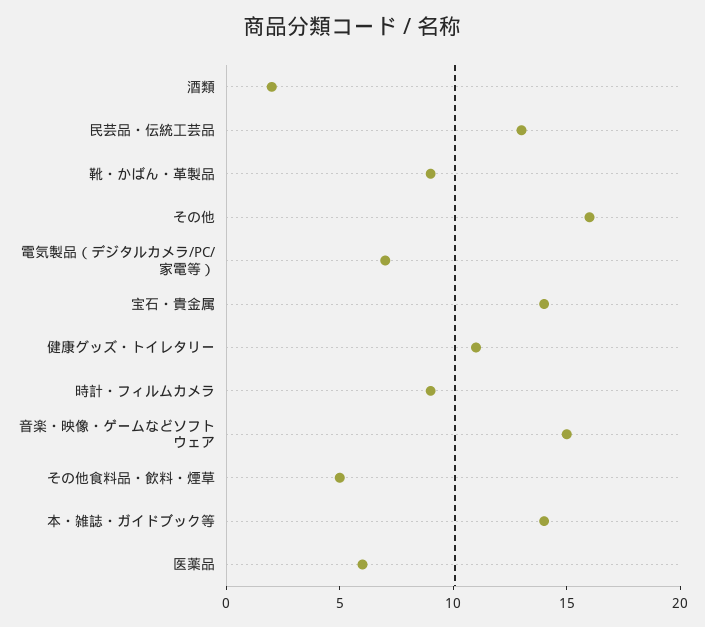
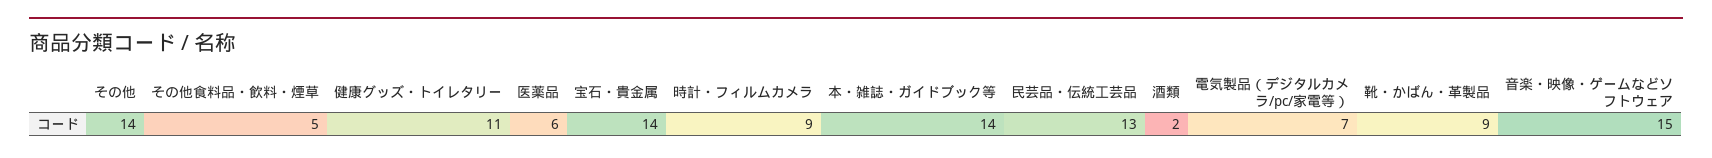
  {
    "酒類": 2,
    "民芸品・伝統工芸品": 13,
    "靴・かばん・革製品": 9,
-   "その他": 16,
+   "その他": 14,
    "電気製品（デジタルカメラ/PC/家電等）": 7,
    "宝石・貴金属": 14,
    "健康グッズ・トイレタリー": 11,
    "時計・フィルムカメラ": 9,
    "音楽・映像・ゲームなどソフトウェア": 15,
    "その他食料品・飲料・煙草": 5,
    "本・雑誌・ガイドブック等": 14,
    "医薬品": 6
  }

